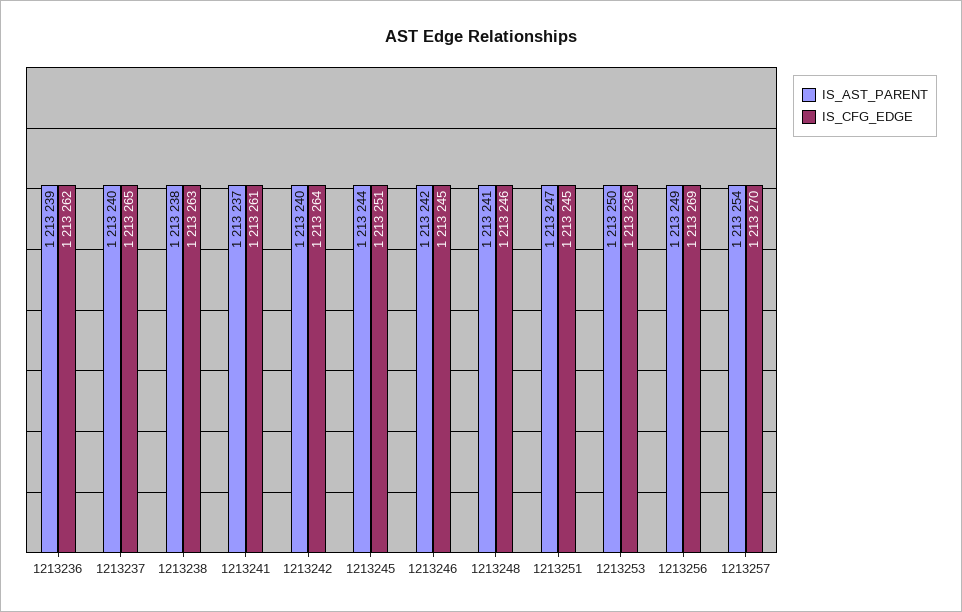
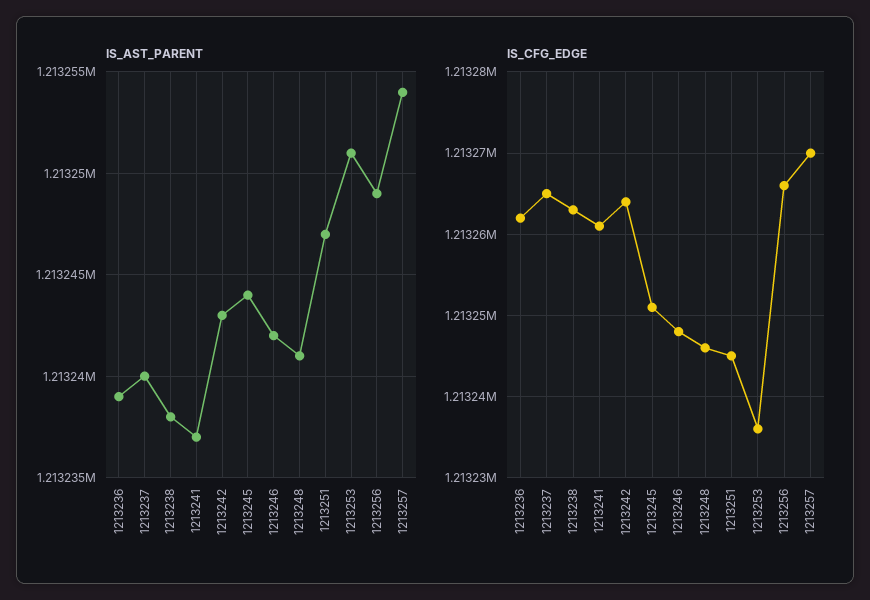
  {
    "IS_AST_PARENT": {
      "1213236": 1213239,
      "1213237": 1213240,
      "1213238": 1213238,
      "1213241": 1213237,
-     "1213242": 1213240,
+     "1213242": 1213243,
      "1213245": 1213244,
      "1213246": 1213242,
      "1213248": 1213241,
      "1213251": 1213247,
-     "1213253": 1213250,
+     "1213253": 1213251,
      "1213256": 1213249,
      "1213257": 1213254
    },
    "IS_CFG_EDGE": {
      "1213236": 1213262,
      "1213237": 1213265,
      "1213238": 1213263,
      "1213241": 1213261,
      "1213242": 1213264,
      "1213245": 1213251,
-     "1213246": 1213245,
+     "1213246": 1213248,
      "1213248": 1213246,
      "1213251": 1213245,
      "1213253": 1213236,
-     "1213256": 1213269,
+     "1213256": 1213266,
      "1213257": 1213270
    }
  }

